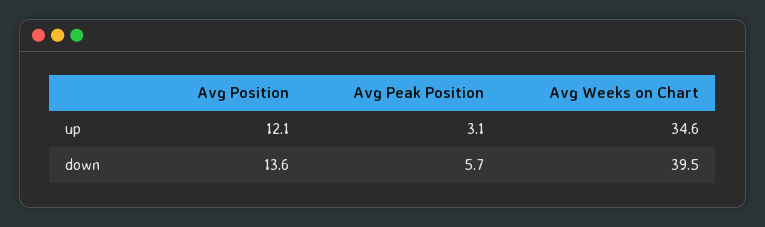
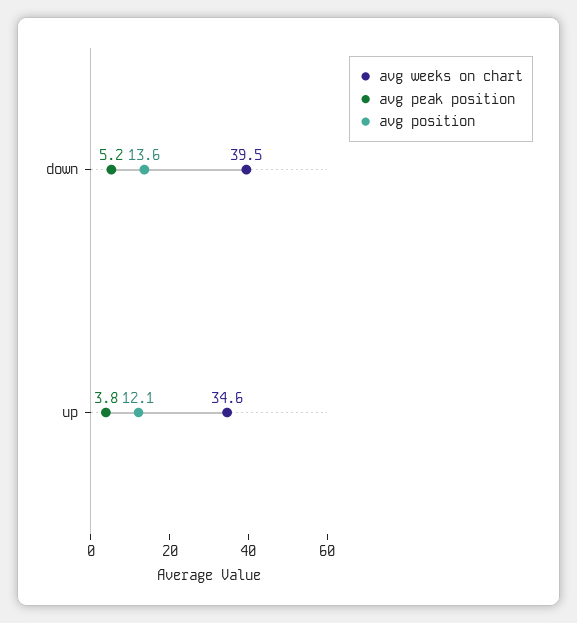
  {
    "Avg Position": {
      "up": 12.1,
      "down": 13.6
    },
    "Avg Peak Position": {
-     "up": 3.1,
+     "up": 3.8,
-     "down": 5.7
+     "down": 5.2
    },
    "Avg Weeks on Chart": {
      "up": 34.6,
      "down": 39.5
    }
  }

